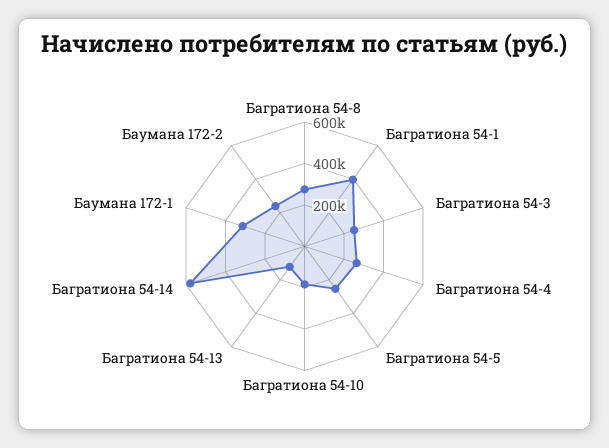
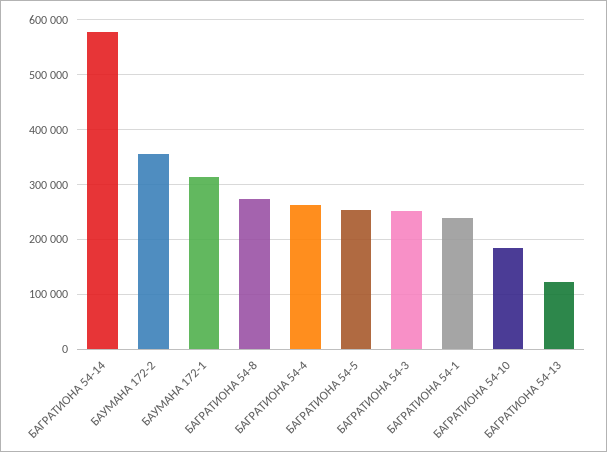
  {
    "Багратиона 54-8": 280000,
-   "Багратиона 54-1": 400000,
+   "Багратиона 54-1": 240000,
    "Багратиона 54-3": 260000,
    "Багратиона 54-4": 260000,
    "Багратиона 54-5": 260000,
    "Багратиона 54-10": 180000,
    "Багратиона 54-13": 120000,
    "Багратиона 54-14": 580000,
    "Баумана 172-1": 320000,
-   "Баумана 172-2": 250000
+   "Баумана 172-2": 360000
  }

